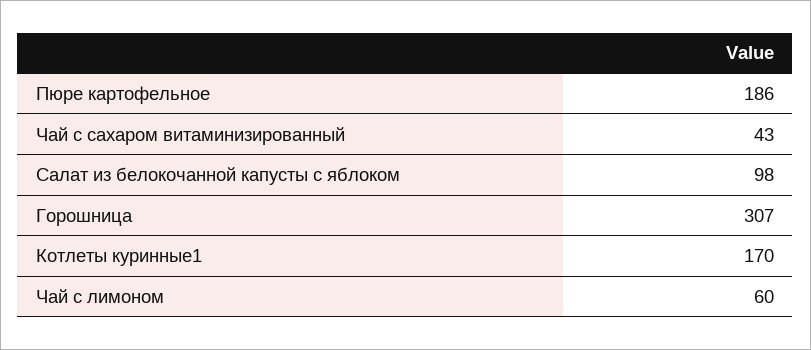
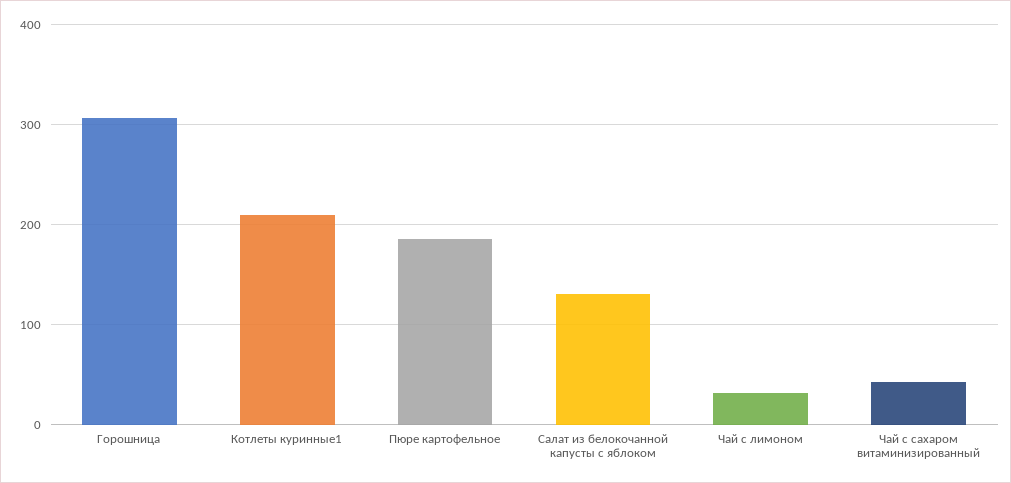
  {
    "Пюре картофельное": 186,
    "Чай с сахаром витаминизированный": 43,
-   "Салат из белокочанной капусты с яблоком": 98,
+   "Салат из белокочанной капусты с яблоком": 130,
    "Горошница": 307,
-   "Котлеты куринные1": 170,
+   "Котлеты куринные1": 210,
-   "Чай с лимоном": 60
+   "Чай с лимоном": 30
  }

